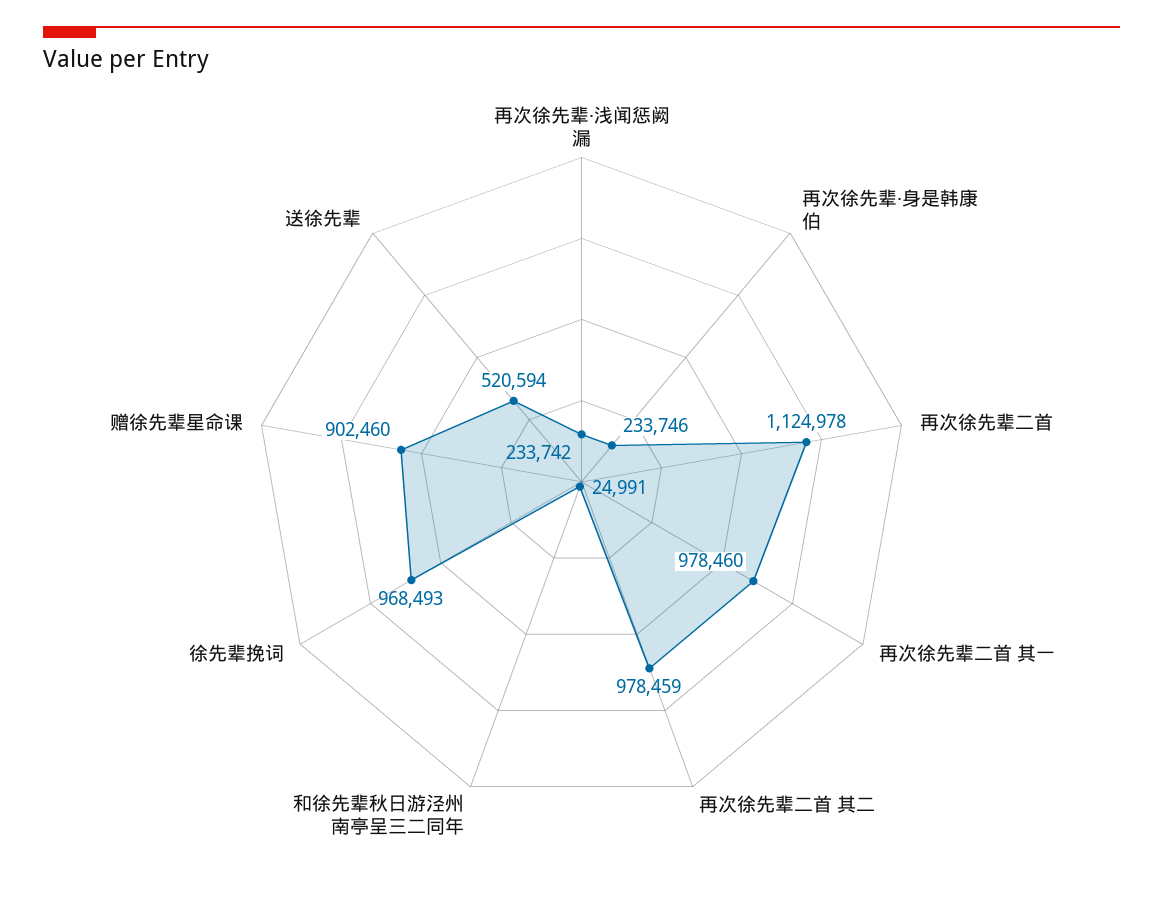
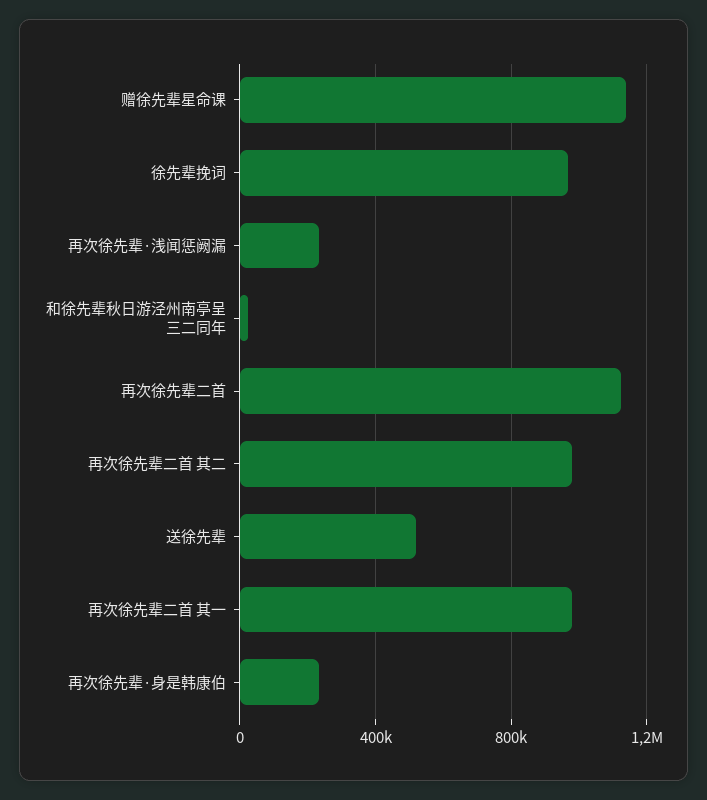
  {
    "再次徐先辈·浅闻惩阙漏": 233742,
    "再次徐先辈·身是韩康伯": 233746,
    "再次徐先辈二首": 1124978,
    "再次徐先辈二首 其一": 978460,
    "再次徐先辈二首 其二": 978459,
    "和徐先辈秋日游泾州南亭呈三二同年": 24991,
    "徐先辈挽词": 968493,
-   "赠徐先辈星命课": 902460,
+   "赠徐先辈星命课": 1150000,
    "送徐先辈": 520594
  }

